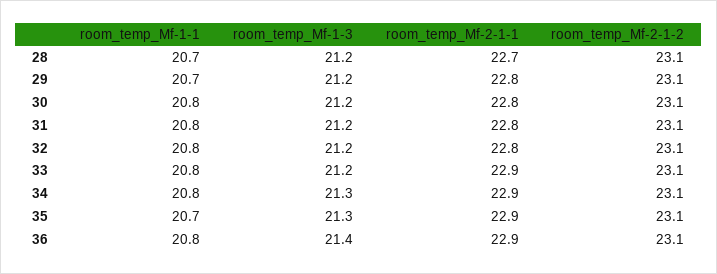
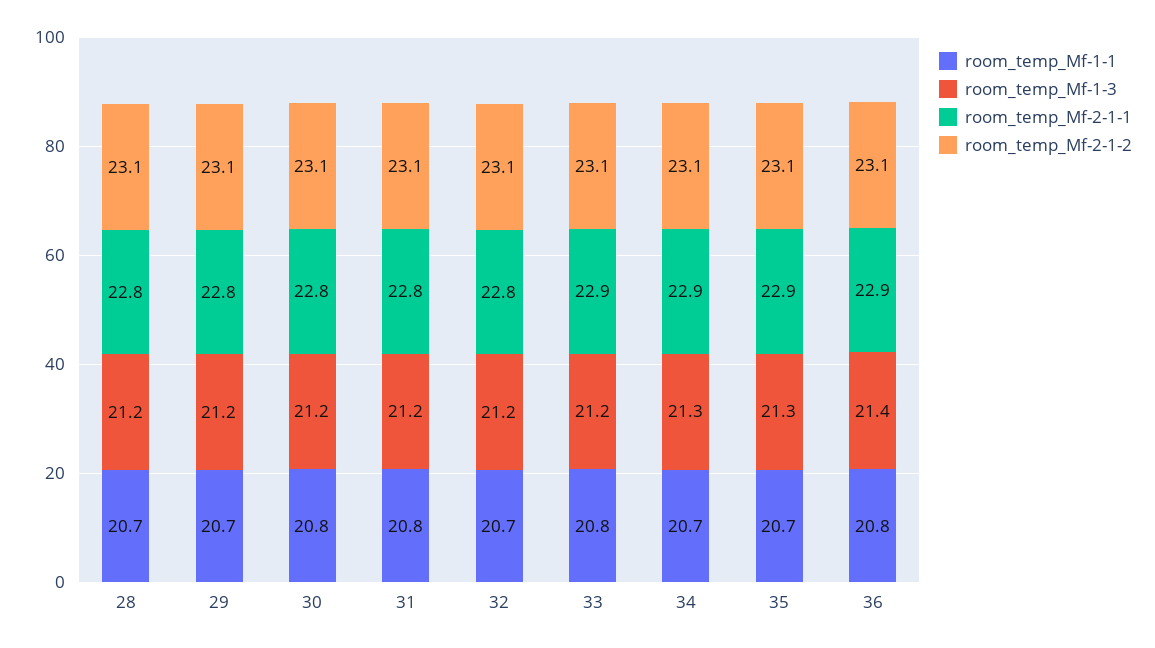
  {
    "room_temp_Mf-1-1": {
      "28": 20.7,
      "29": 20.7,
      "30": 20.8,
      "31": 20.8,
-     "32": 20.8,
+     "32": 20.7,
      "33": 20.8,
-     "34": 20.8,
+     "34": 20.7,
      "35": 20.7,
      "36": 20.8
    },
    "room_temp_Mf-1-3": {
      "28": 21.2,
      "29": 21.2,
      "30": 21.2,
      "31": 21.2,
      "32": 21.2,
      "33": 21.2,
      "34": 21.3,
      "35": 21.3,
      "36": 21.4
    },
    "room_temp_Mf-2-1-1": {
-     "28": 22.7,
+     "28": 22.8,
      "29": 22.8,
      "30": 22.8,
      "31": 22.8,
      "32": 22.8,
      "33": 22.9,
      "34": 22.9,
      "35": 22.9,
      "36": 22.9
    },
    "room_temp_Mf-2-1-2": {
      "28": 23.1,
      "29": 23.1,
      "30": 23.1,
      "31": 23.1,
      "32": 23.1,
      "33": 23.1,
      "34": 23.1,
      "35": 23.1,
      "36": 23.1
    }
  }

